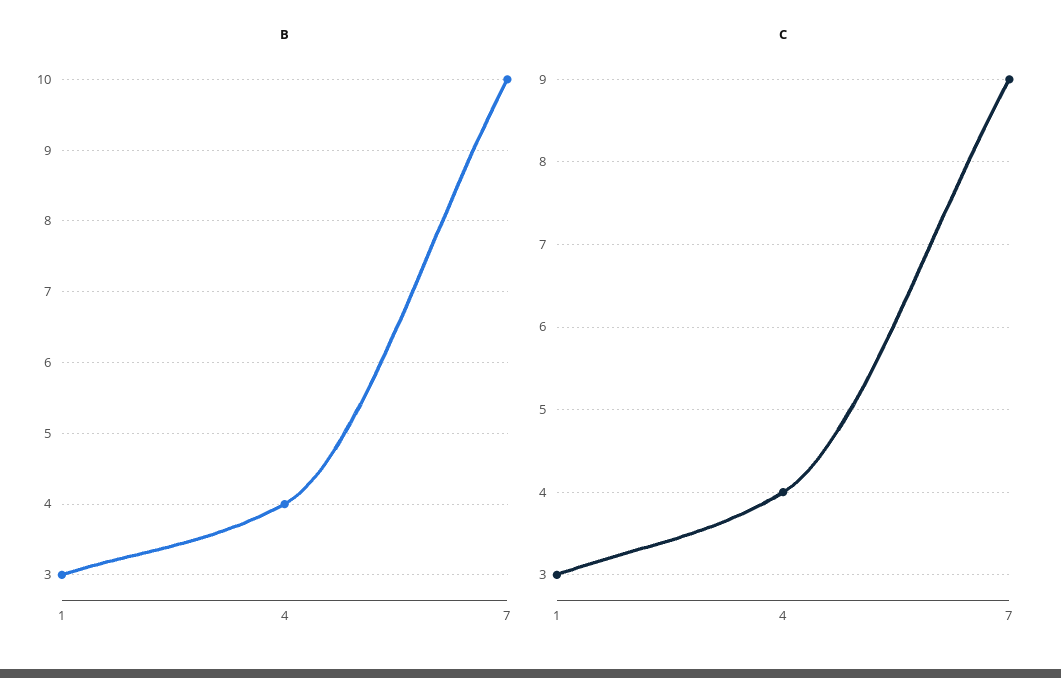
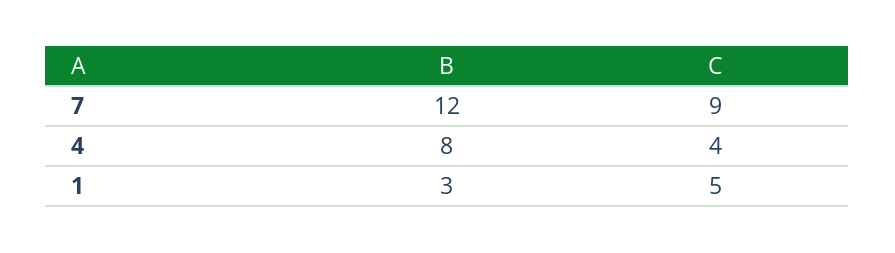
  {
    "B": {
      "1": 3,
-     "4": 4,
+     "4": 8,
-     "7": 10
+     "7": 12
    },
    "C": {
-     "1": 3,
+     "1": 5,
      "4": 4,
      "7": 9
    }
  }

